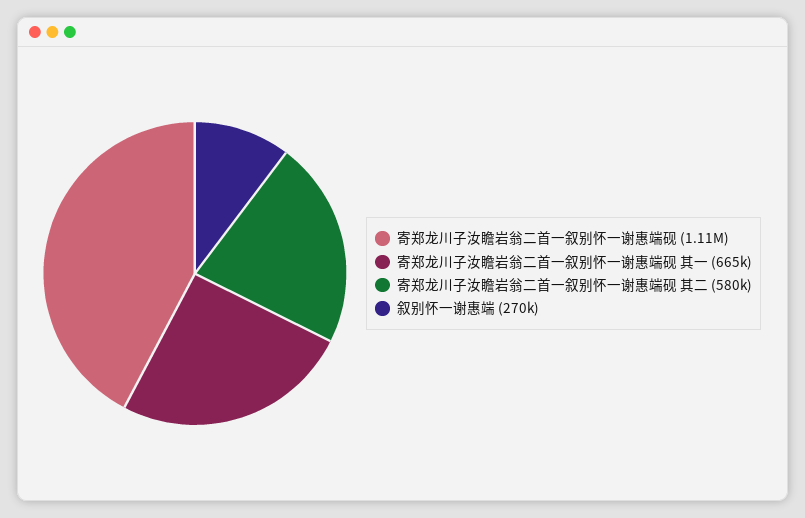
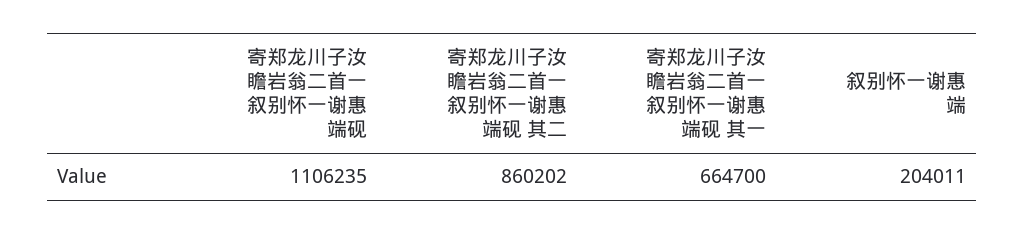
  {
    "寄郑龙川子汝瞻岩翁二首一叙别怀一谢惠端砚": 1106235,
    "寄郑龙川子汝瞻岩翁二首一叙别怀一谢惠端砚 其一": 664700,
-   "寄郑龙川子汝瞻岩翁二首一叙别怀一谢惠端砚 其二": 580000,
+   "寄郑龙川子汝瞻岩翁二首一叙别怀一谢惠端砚 其二": 860202,
-   "叙别怀一谢惠端": 270000
+   "叙别怀一谢惠端": 204011
  }

